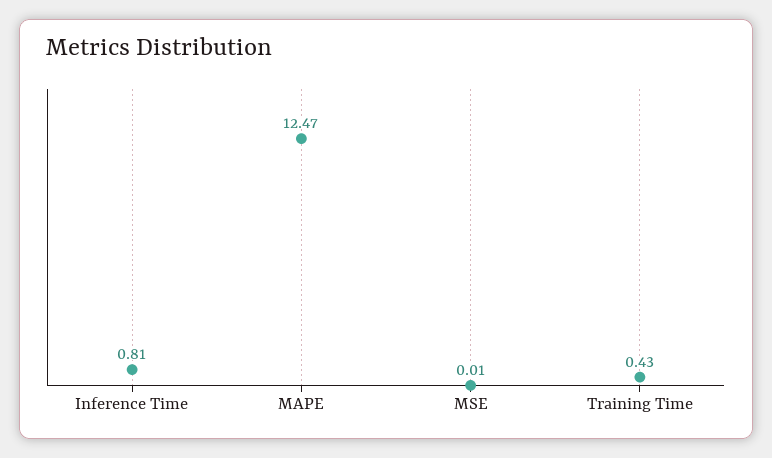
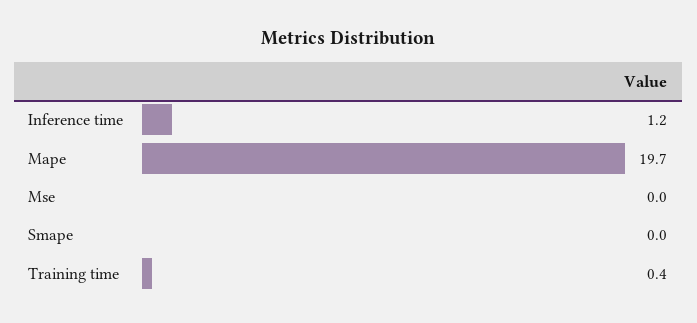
  {
-   "Inference Time": 0.81,
+   "Inference Time": 1.2,
-   "MAPE": 12.47,
+   "MAPE": 19.7,
    "MSE": 0.01,
-   "Training Time": 0.43
+   "Training Time": 0.43,
+   "Smape": 0
  }

